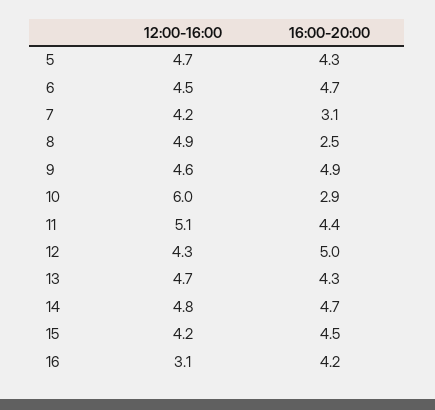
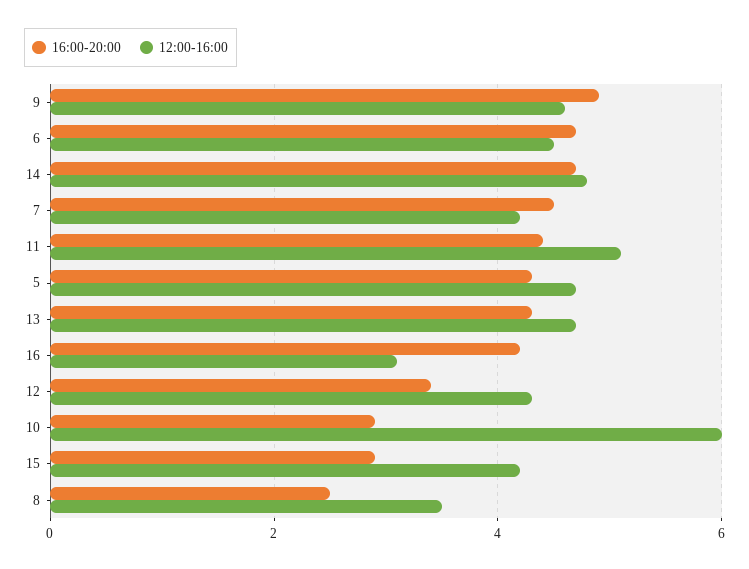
  {
    "12:00-16:00": {
      "5": 4.7,
      "6": 4.5,
      "7": 4.2,
-     "8": 4.9,
+     "8": 3.5,
      "9": 4.6,
      "10": 6,
      "11": 5.1,
      "12": 4.3,
      "13": 4.7,
      "14": 4.8,
      "15": 4.2,
      "16": 3.1
    },
    "16:00-20:00": {
      "5": 4.3,
      "6": 4.7,
-     "7": 3.1,
+     "7": 4.5,
      "8": 2.5,
      "9": 4.9,
      "10": 2.9,
      "11": 4.4,
-     "12": 5,
+     "12": 3.5,
      "13": 4.3,
      "14": 4.7,
-     "15": 4.5,
+     "15": 3,
      "16": 4.2
    }
  }

